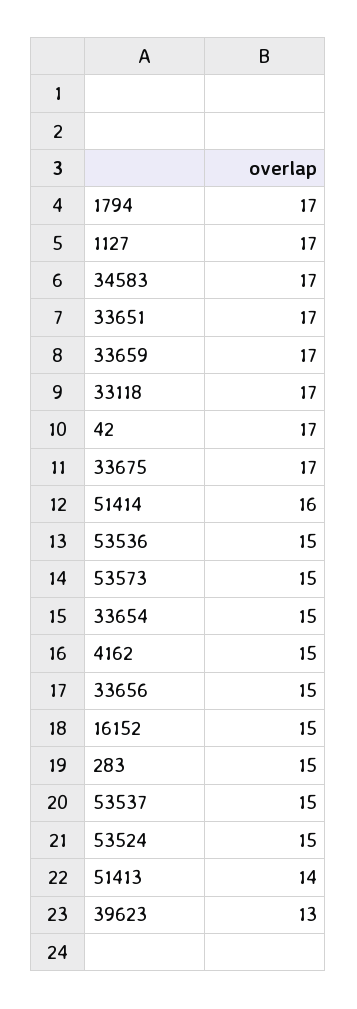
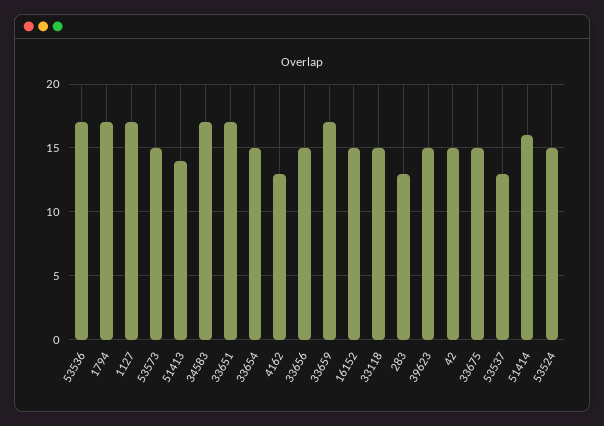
  {
    "1794": 17,
    "1127": 17,
    "34583": 17,
    "33651": 17,
    "33659": 17,
-   "33118": 17,
+   "33118": 15,
-   "42": 17,
+   "42": 15,
-   "33675": 17,
+   "33675": 15,
    "51414": 16,
-   "53536": 15,
+   "53536": 17,
    "53573": 15,
    "33654": 15,
-   "4162": 15,
+   "4162": 13,
    "33656": 15,
    "16152": 15,
-   "283": 15,
+   "283": 13,
-   "53537": 15,
+   "53537": 13,
    "53524": 15,
    "51413": 14,
-   "39623": 13
+   "39623": 15
  }

